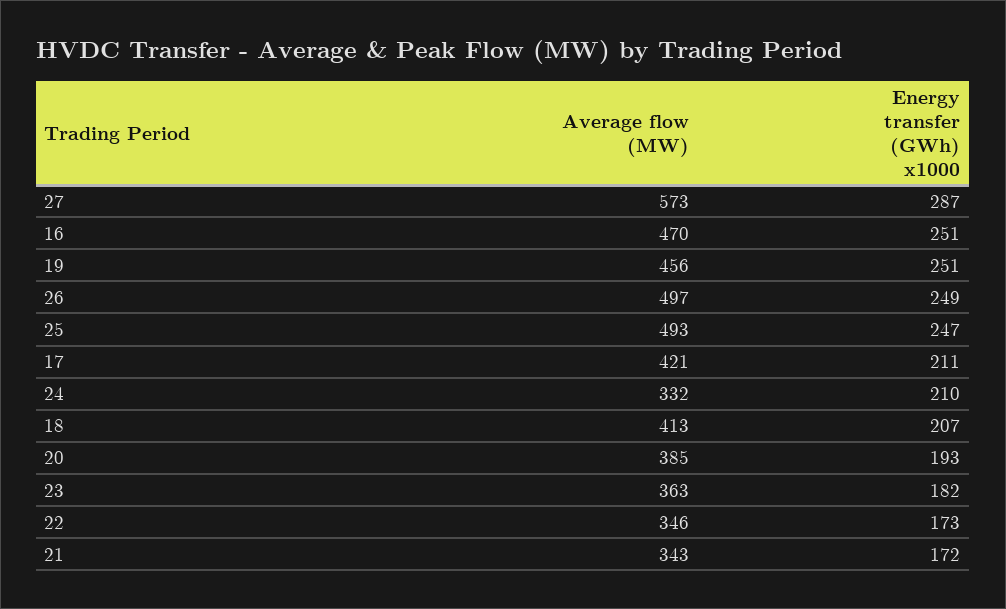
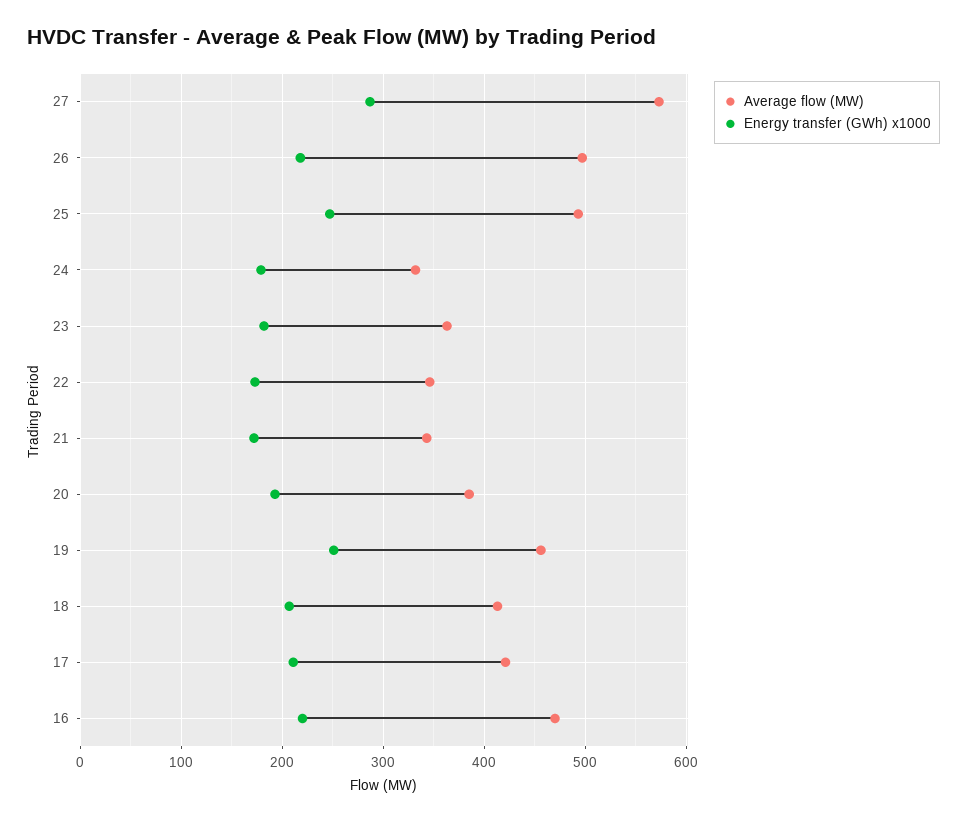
  {
    "Average flow (MW)": {
      "27": 573,
      "16": 470,
      "19": 456,
      "26": 497,
      "25": 493,
      "17": 421,
      "24": 332,
      "18": 413,
      "20": 385,
      "23": 363,
      "22": 346,
      "21": 343
    },
    "Energy transfer (GWh) x1000": {
      "27": 287,
-     "16": 251,
+     "16": 220,
      "19": 251,
-     "26": 249,
+     "26": 220,
      "25": 247,
      "17": 211,
-     "24": 210,
+     "24": 180,
      "18": 207,
      "20": 193,
      "23": 182,
      "22": 173,
      "21": 172
    }
  }

